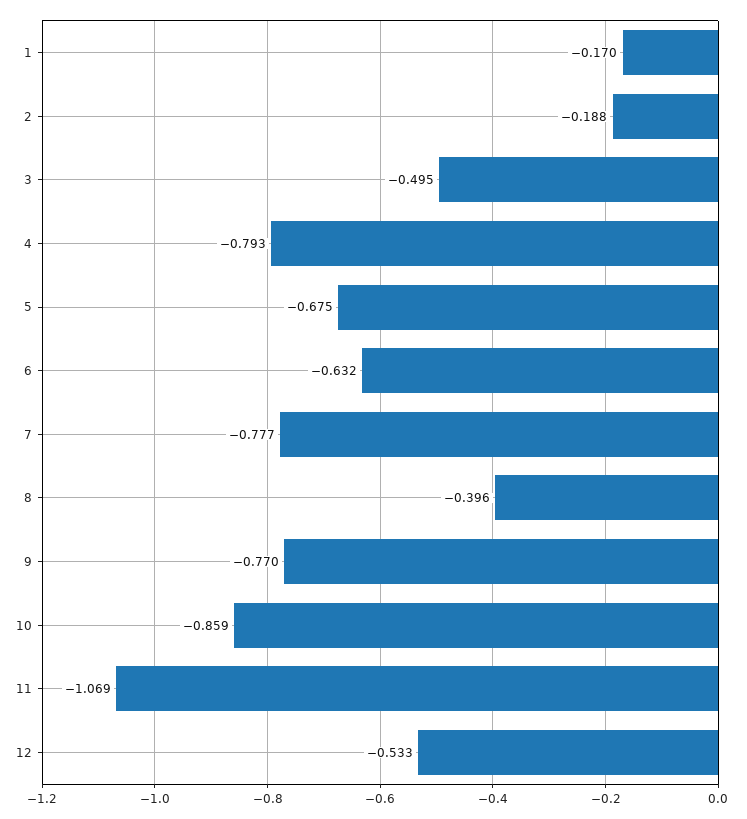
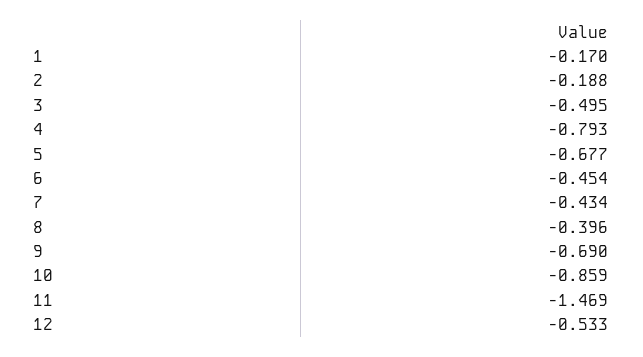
  {
    "1": -0.17,
    "2": -0.188,
    "3": -0.495,
    "4": -0.793,
-   "5": -0.675,
+   "5": -0.677,
-   "6": -0.632,
+   "6": -0.454,
-   "7": -0.777,
+   "7": -0.434,
    "8": -0.396,
-   "9": -0.77,
+   "9": -0.69,
    "10": -0.859,
-   "11": -1.069,
+   "11": -1.469,
    "12": -0.533
  }

